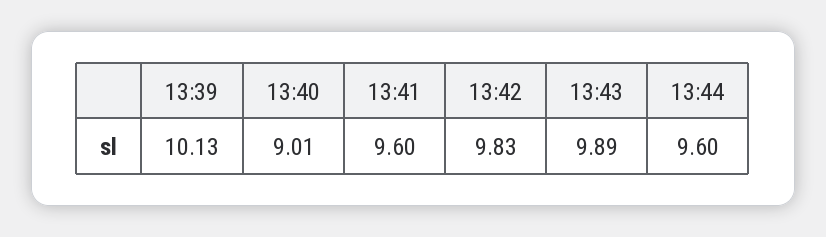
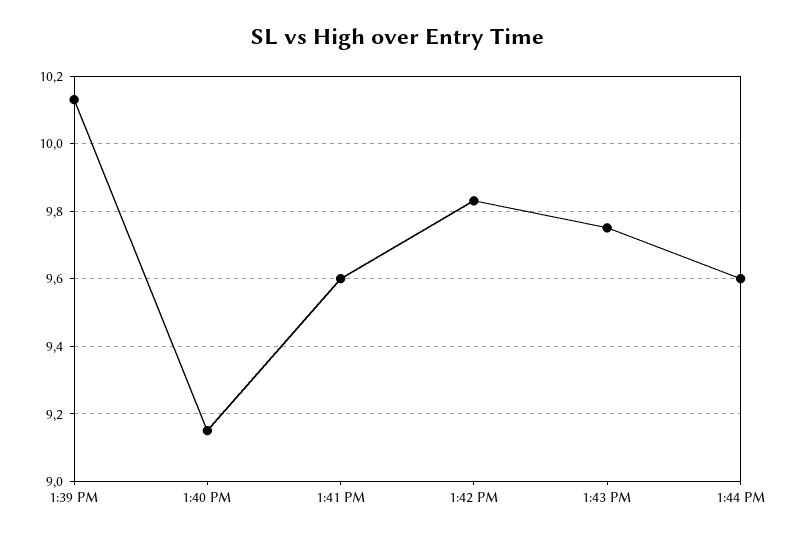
  {
    "13:39": 10.13,
-   "13:40": 9.01,
+   "13:40": 9.15,
    "13:41": 9.6,
    "13:42": 9.83,
-   "13:43": 9.89,
+   "13:43": 9.75,
    "13:44": 9.6
  }

